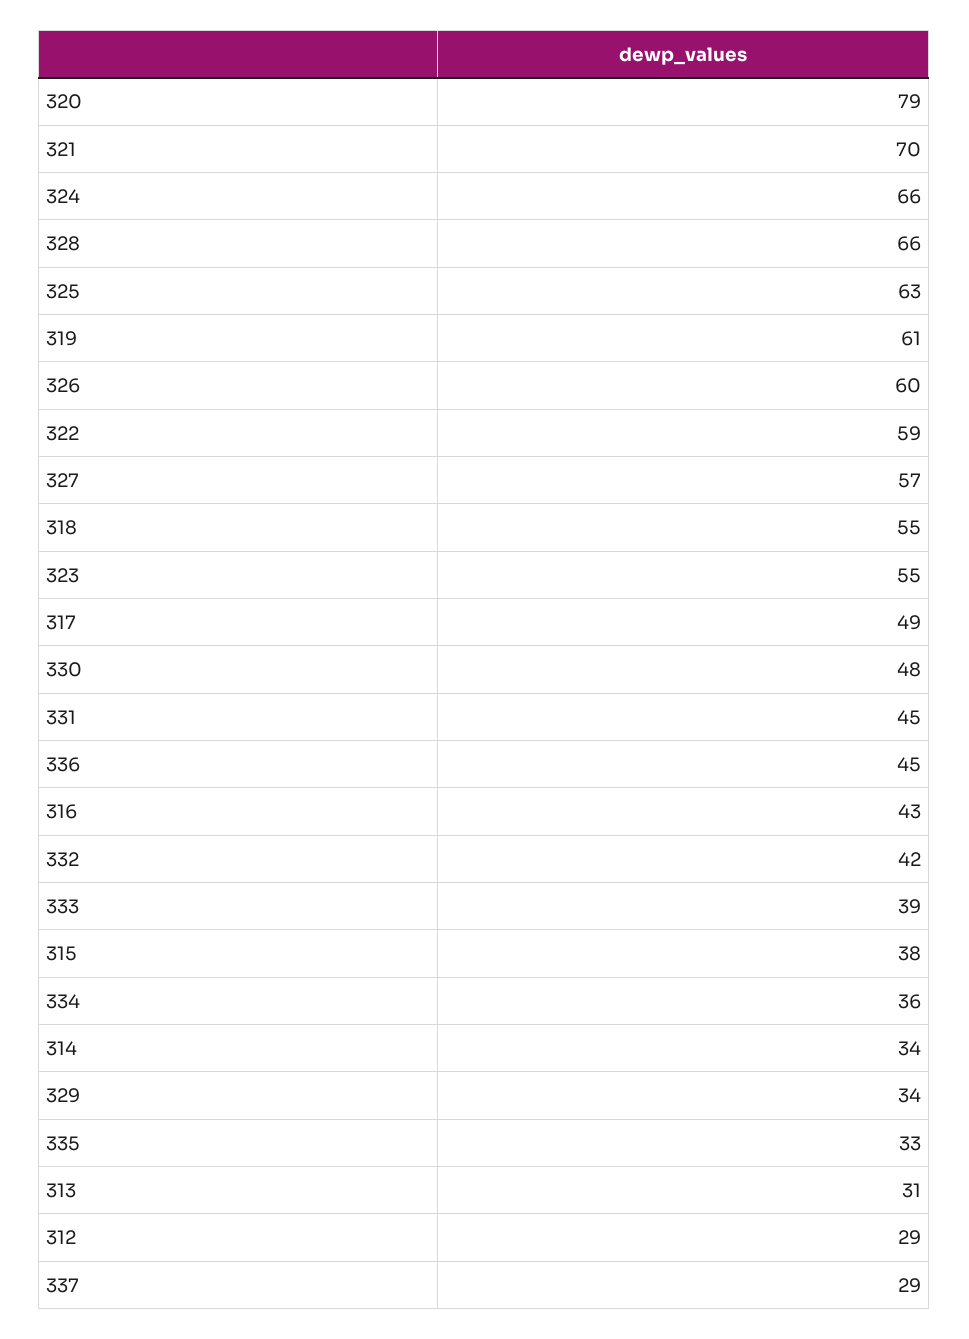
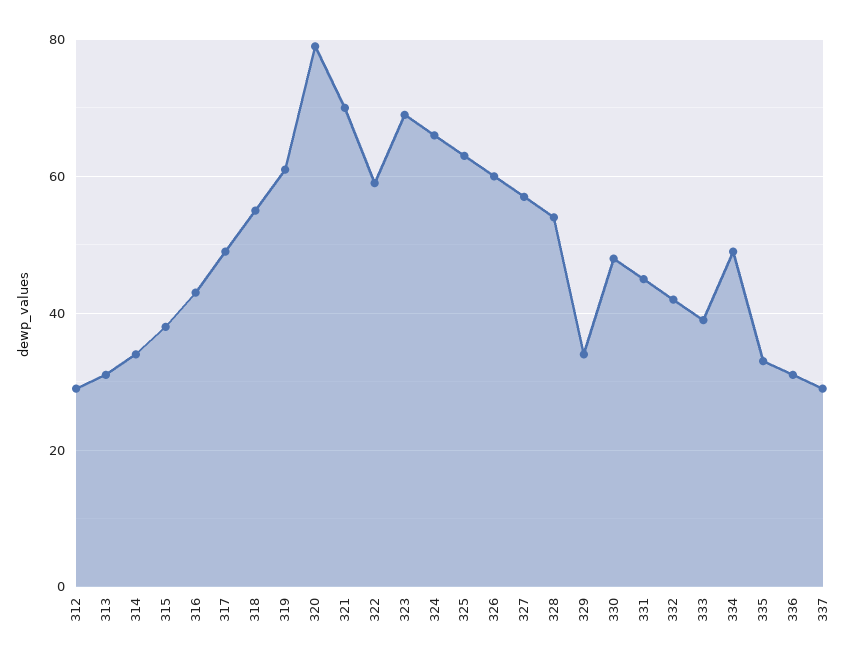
  {
    "320": 79,
    "321": 70,
    "324": 66,
-   "328": 66,
+   "328": 55,
    "325": 63,
    "319": 61,
    "326": 60,
    "322": 59,
    "327": 57,
    "318": 55,
-   "323": 55,
+   "323": 70,
    "317": 49,
    "330": 48,
    "331": 45,
-   "336": 45,
+   "336": 30,
    "316": 43,
    "332": 42,
    "333": 39,
    "315": 38,
-   "334": 36,
+   "334": 50,
    "314": 34,
    "329": 34,
    "335": 33,
    "313": 31,
    "312": 29,
    "337": 29
  }

